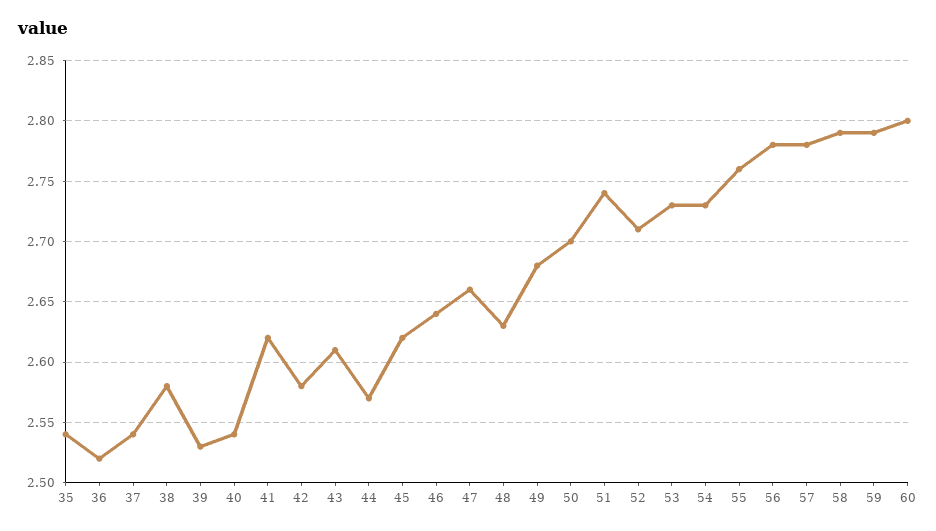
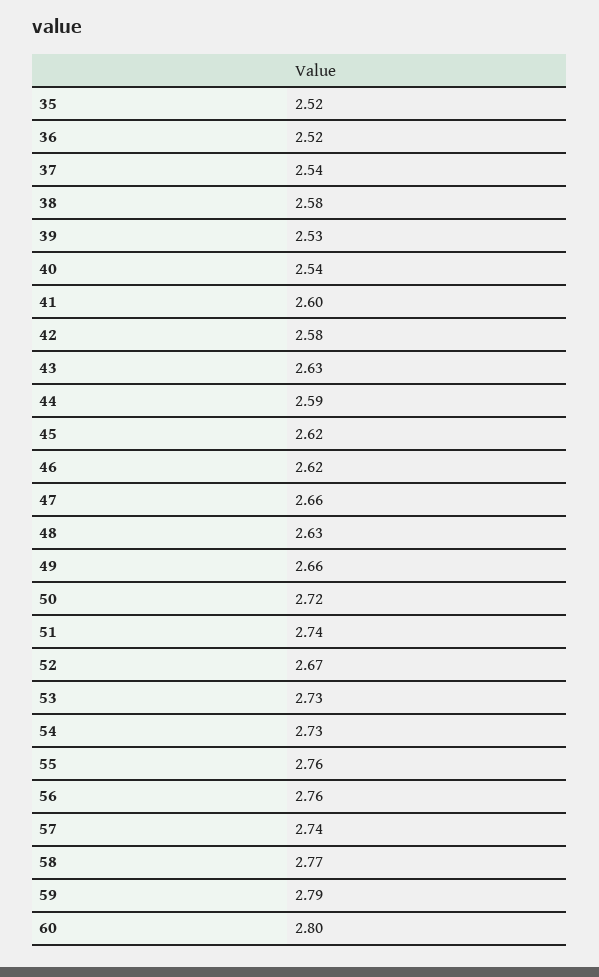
  {
-   "35": 2.54,
+   "35": 2.52,
    "36": 2.52,
    "37": 2.54,
    "38": 2.58,
    "39": 2.53,
    "40": 2.54,
-   "41": 2.62,
+   "41": 2.6,
    "42": 2.58,
-   "43": 2.61,
+   "43": 2.63,
-   "44": 2.57,
+   "44": 2.59,
    "45": 2.62,
-   "46": 2.64,
+   "46": 2.62,
    "47": 2.66,
    "48": 2.63,
-   "49": 2.68,
+   "49": 2.66,
-   "50": 2.7,
+   "50": 2.72,
    "51": 2.74,
-   "52": 2.71,
+   "52": 2.67,
    "53": 2.73,
    "54": 2.73,
    "55": 2.76,
-   "56": 2.78,
+   "56": 2.76,
-   "57": 2.78,
+   "57": 2.74,
-   "58": 2.79,
+   "58": 2.77,
    "59": 2.79,
    "60": 2.8
  }

